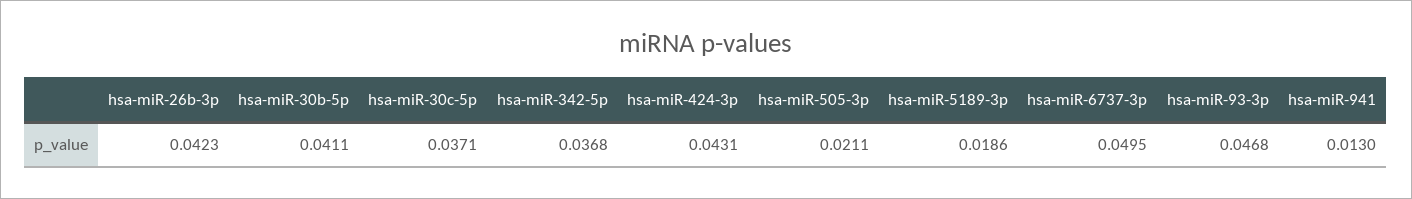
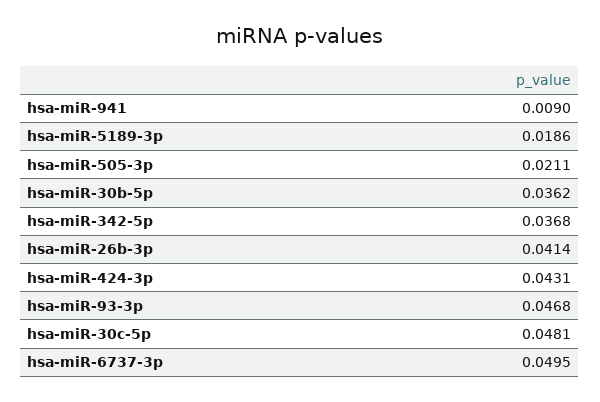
  {
-   "hsa-miR-26b-3p": 0.0423,
+   "hsa-miR-26b-3p": 0.0414,
-   "hsa-miR-30b-5p": 0.0411,
+   "hsa-miR-30b-5p": 0.0362,
-   "hsa-miR-30c-5p": 0.0371,
+   "hsa-miR-30c-5p": 0.0481,
    "hsa-miR-342-5p": 0.0368,
    "hsa-miR-424-3p": 0.0431,
    "hsa-miR-505-3p": 0.0211,
    "hsa-miR-5189-3p": 0.0186,
    "hsa-miR-6737-3p": 0.0495,
    "hsa-miR-93-3p": 0.0468,
-   "hsa-miR-941": 0.013
+   "hsa-miR-941": 0.009
  }

